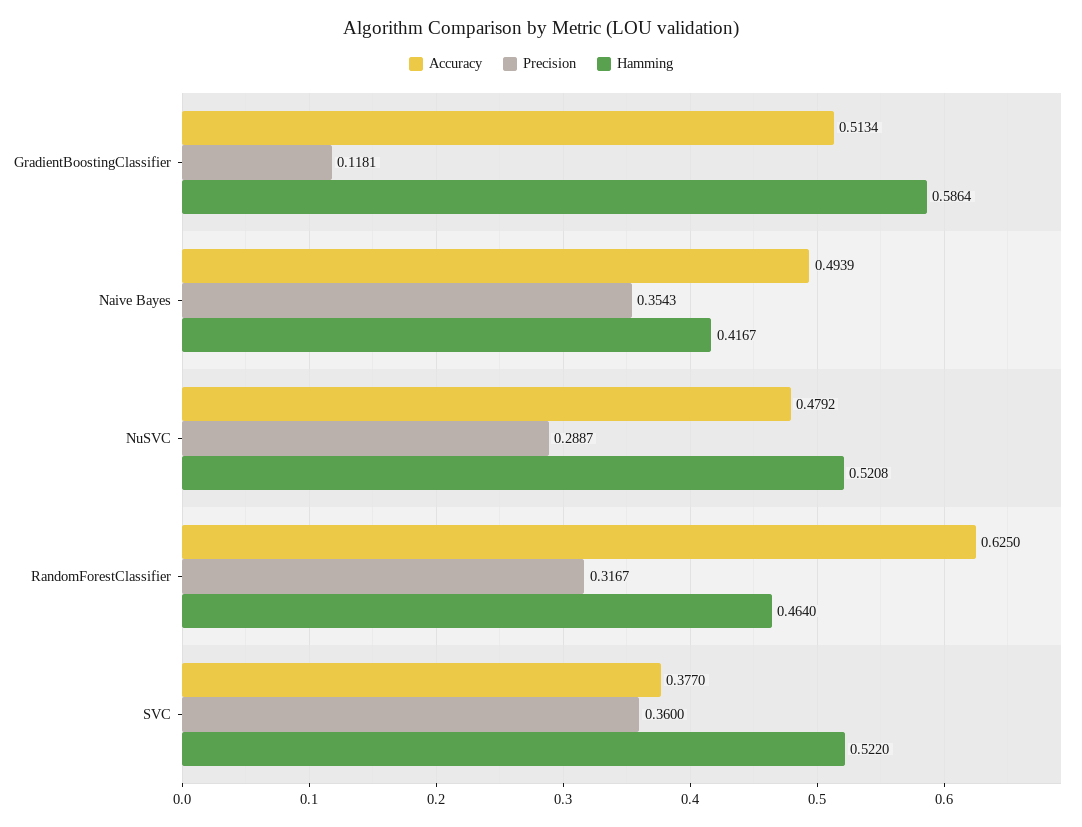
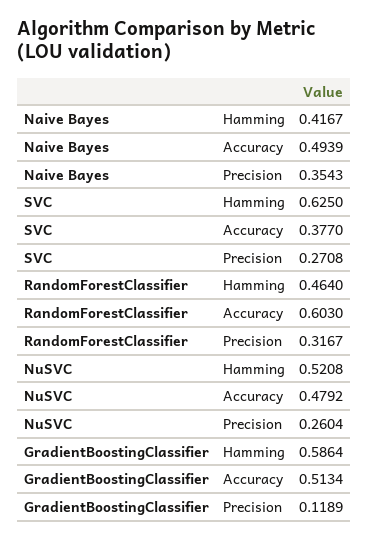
  {
    "Accuracy": {
      "GradientBoostingClassifier": 0.5134,
      "Naive Bayes": 0.4939,
      "NuSVC": 0.4792,
-     "RandomForestClassifier": 0.625,
+     "RandomForestClassifier": 0.603,
      "SVC": 0.377
    },
    "Precision": {
-     "GradientBoostingClassifier": 0.1181,
+     "GradientBoostingClassifier": 0.1189,
      "Naive Bayes": 0.3543,
-     "NuSVC": 0.2887,
+     "NuSVC": 0.2604,
      "RandomForestClassifier": 0.3167,
-     "SVC": 0.36
+     "SVC": 0.2708
    },
    "Hamming": {
      "GradientBoostingClassifier": 0.5864,
      "Naive Bayes": 0.4167,
      "NuSVC": 0.5208,
      "RandomForestClassifier": 0.464,
-     "SVC": 0.522
+     "SVC": 0.625
    }
  }

